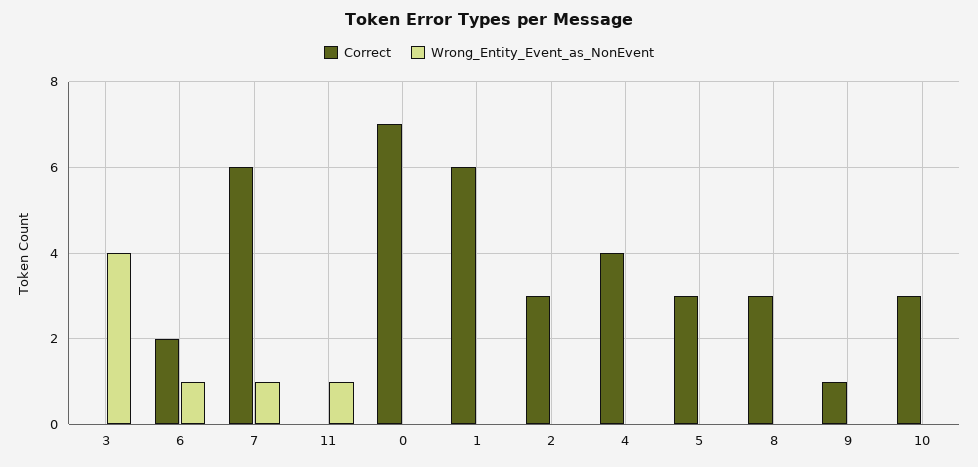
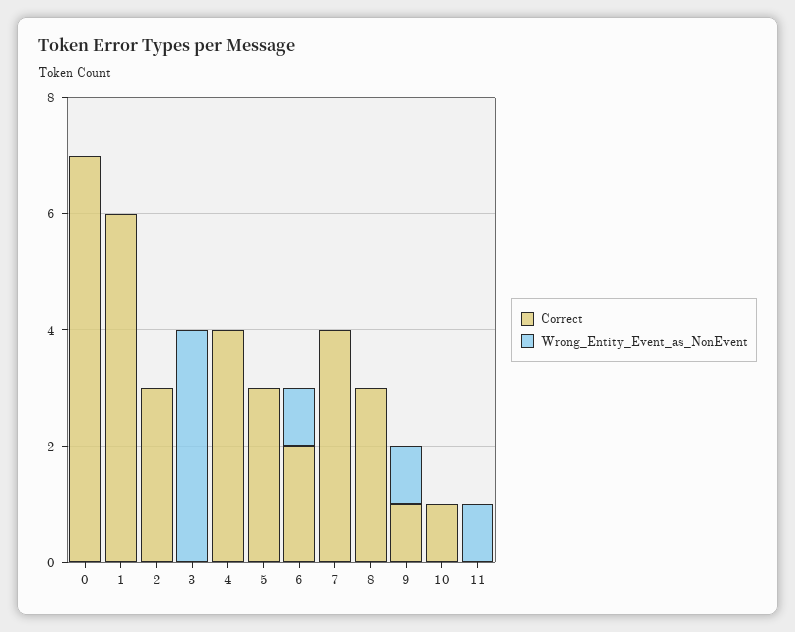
  {
    "Correct": {
      "3": 0,
      "6": 2,
-     "7": 6,
+     "7": 4,
      "11": 0,
      "0": 7,
      "1": 6,
      "2": 3,
      "4": 4,
      "5": 3,
      "8": 3,
      "9": 1,
-     "10": 3
+     "10": 1
    },
    "Wrong_Entity_Event_as_NonEvent": {
      "3": 4,
      "6": 1,
-     "7": 1,
+     "7": 0,
      "11": 1,
      "0": 0,
      "1": 0,
      "2": 0,
      "4": 0,
      "5": 0,
      "8": 0,
-     "9": 0,
+     "9": 1,
      "10": 0
    }
  }

